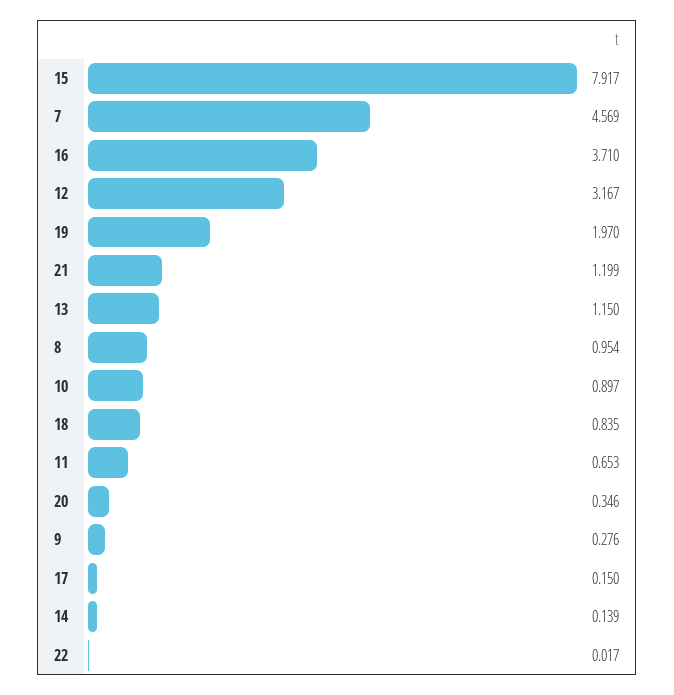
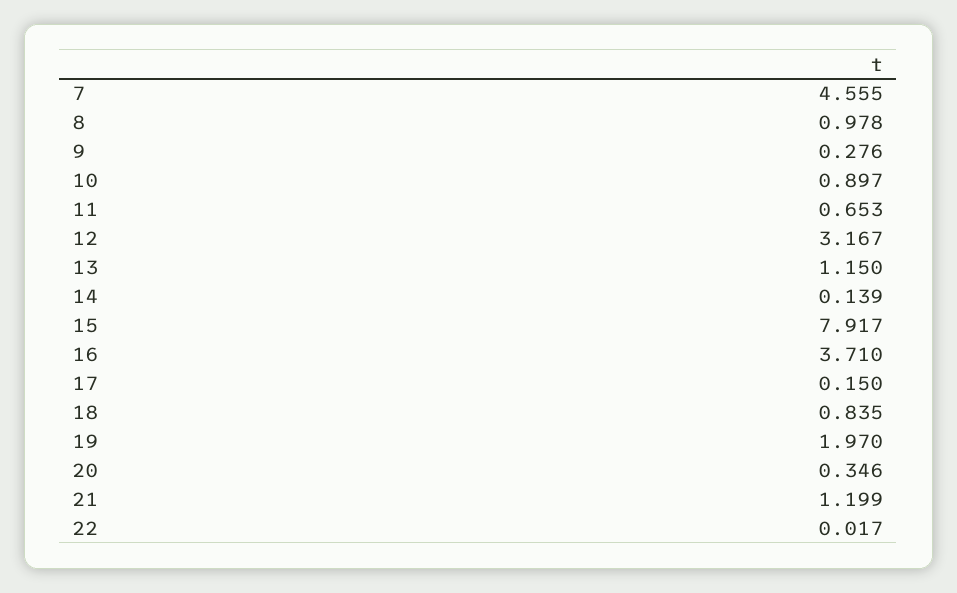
  {
    "15": 7.917,
-   "7": 4.569,
+   "7": 4.555,
    "16": 3.71,
    "12": 3.167,
    "19": 1.97,
    "21": 1.199,
    "13": 1.15,
-   "8": 0.954,
+   "8": 0.978,
    "10": 0.897,
    "18": 0.835,
    "11": 0.653,
    "20": 0.346,
    "9": 0.276,
    "17": 0.15,
    "14": 0.139,
    "22": 0.017
  }

